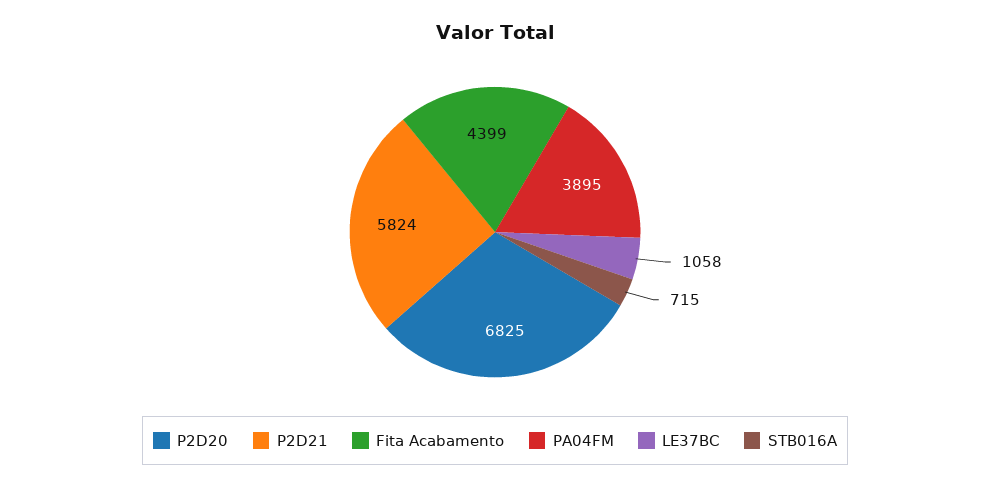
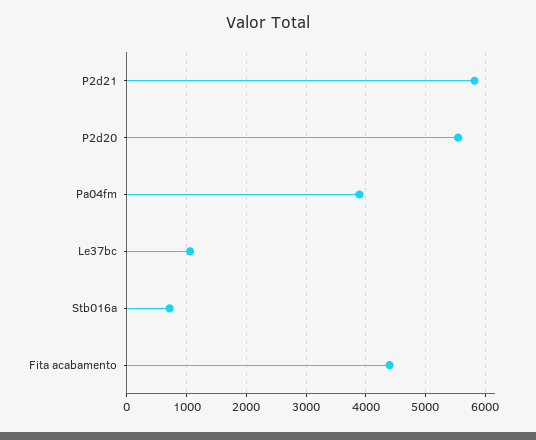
  {
-   "P2D20": 6825,
+   "P2D20": 5600,
    "P2D21": 5824,
    "Fita Acabamento": 4399,
    "PA04FM": 3895,
    "LE37BC": 1058,
    "STB016A": 715
  }

